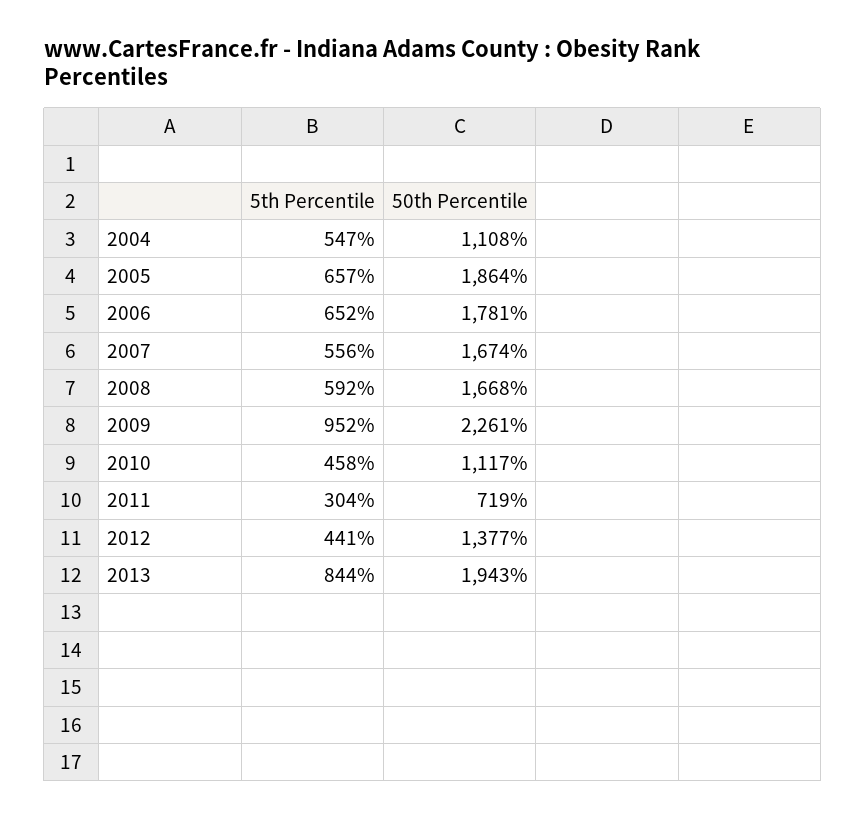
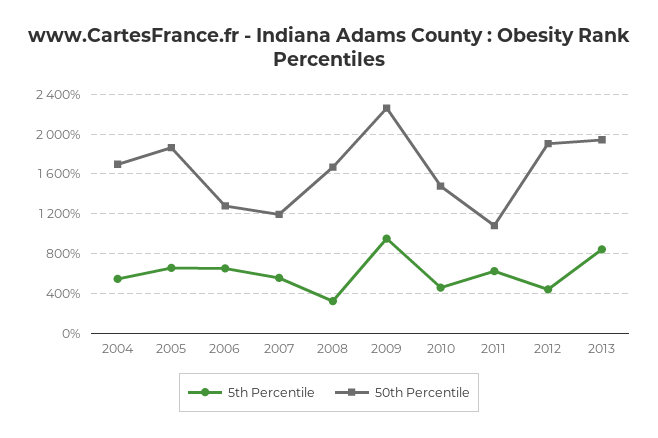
  {
    "5th Percentile": {
      "2004": 547,
      "2005": 657,
      "2006": 652,
      "2007": 556,
-     "2008": 592,
+     "2008": 300,
      "2009": 952,
      "2010": 458,
-     "2011": 304,
+     "2011": 600,
      "2012": 441,
      "2013": 844
    },
    "50th Percentile": {
-     "2004": 1108,
+     "2004": 1700,
      "2005": 1864,
-     "2006": 1781,
+     "2006": 1300,
-     "2007": 1674,
+     "2007": 1200,
      "2008": 1668,
      "2009": 2261,
-     "2010": 1117,
+     "2010": 1500,
-     "2011": 719,
+     "2011": 1100,
-     "2012": 1377,
+     "2012": 1900,
      "2013": 1943
    }
  }

